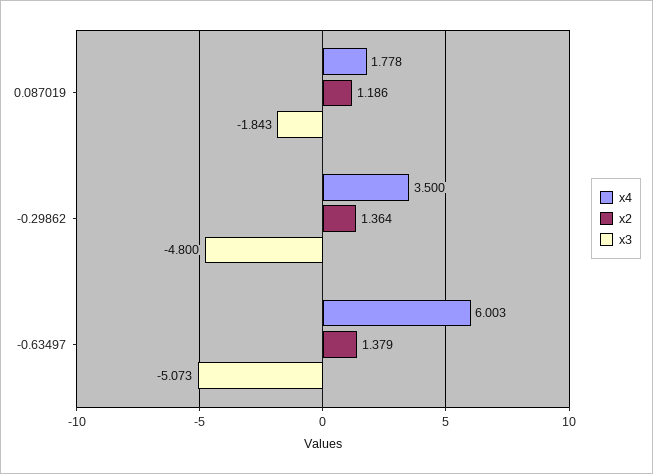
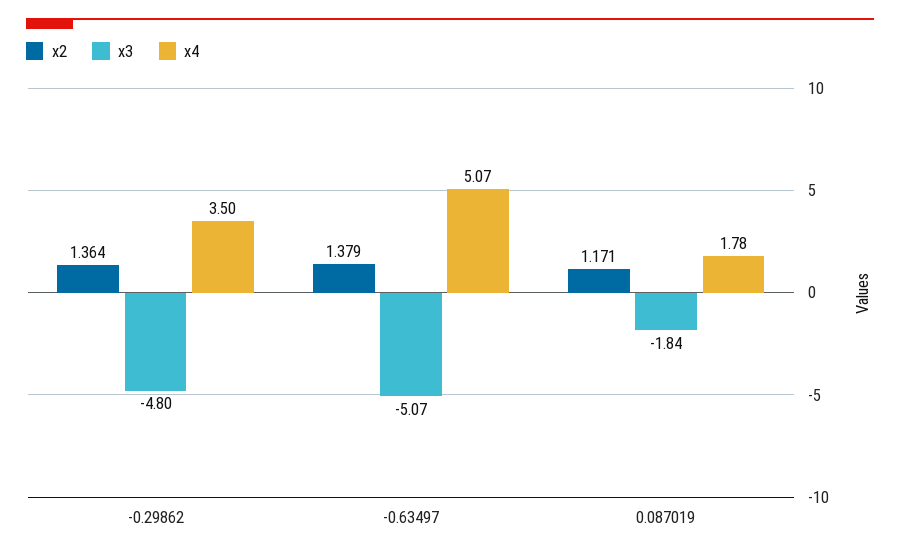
  {
    "x4": {
      "0.087019": 1.778,
      "-0.29862": 3.5,
-     "-0.63497": 6.003
+     "-0.63497": 5.07
    },
    "x2": {
-     "0.087019": 1.186,
+     "0.087019": 1.171,
      "-0.29862": 1.364,
      "-0.63497": 1.379
    },
    "x3": {
      "0.087019": -1.843,
      "-0.29862": -4.8,
      "-0.63497": -5.073
    }
  }

